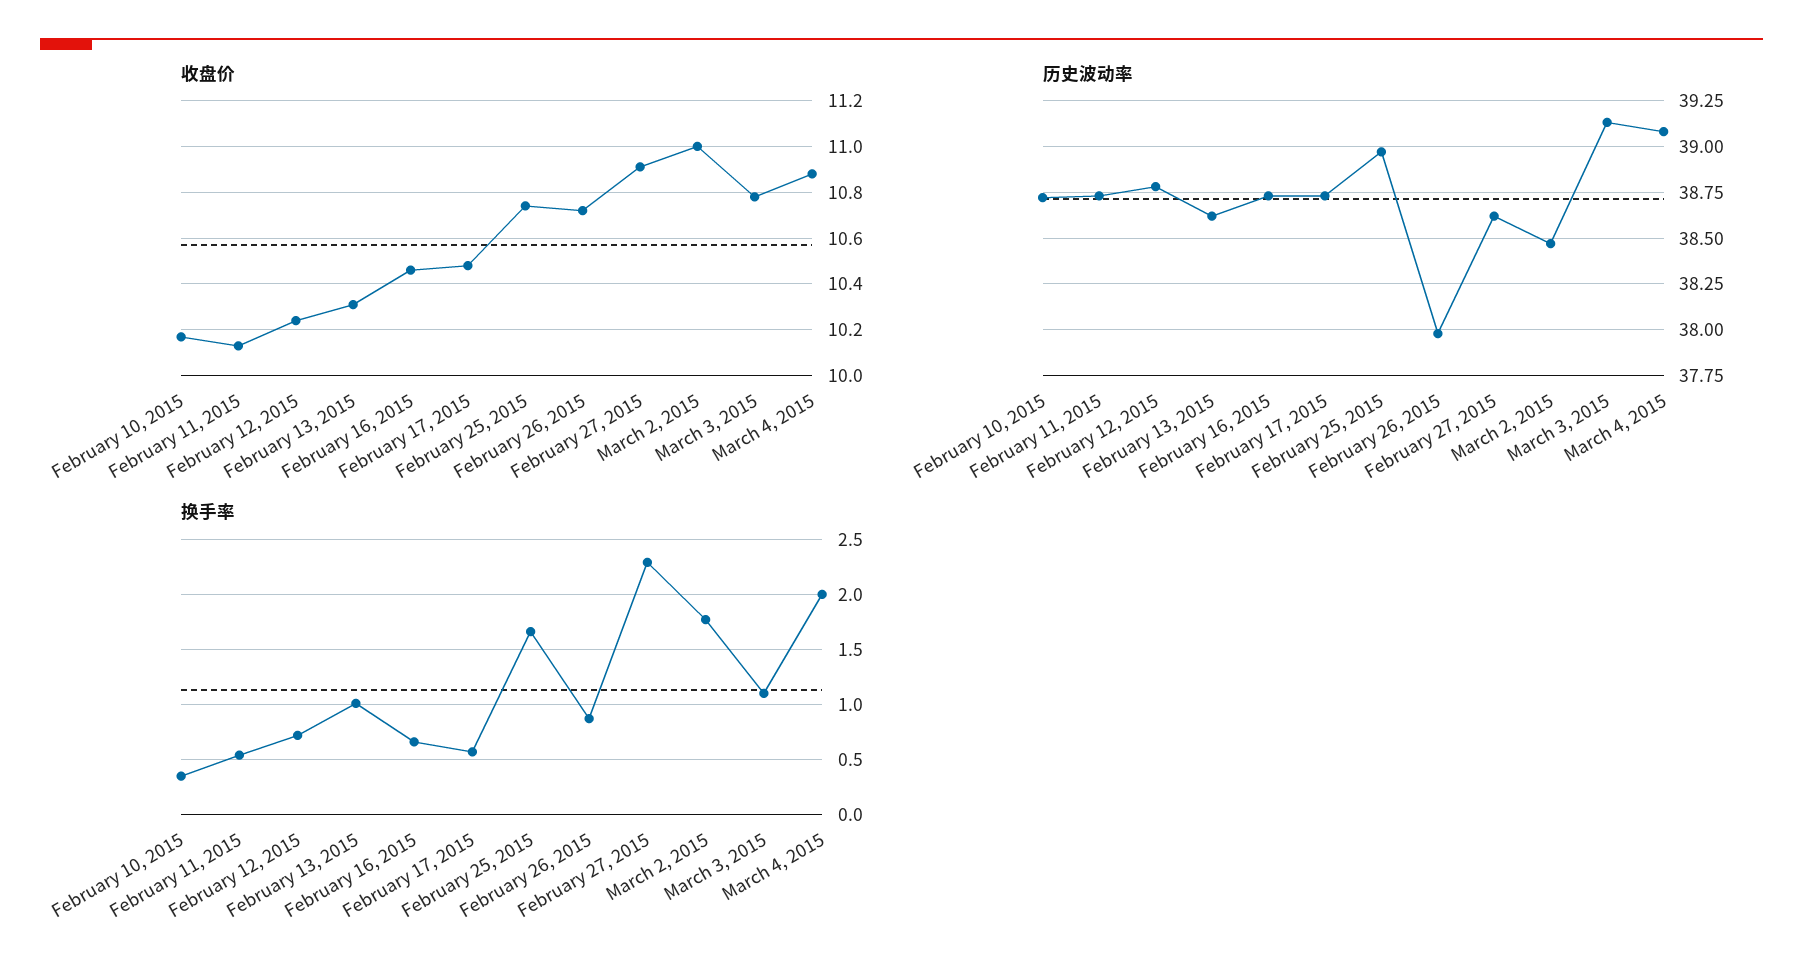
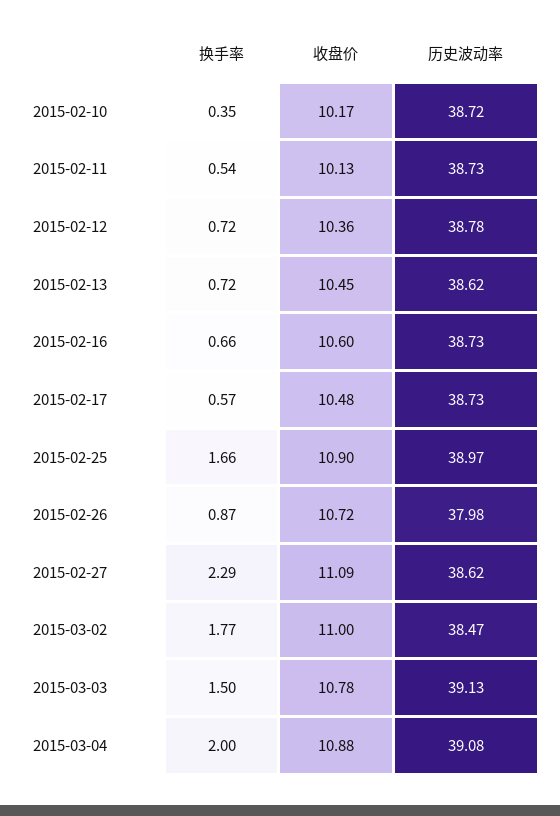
  {
    "收盘价": {
      "February 10, 2015": 10.17,
      "February 11, 2015": 10.13,
-     "February 12, 2015": 10.25,
+     "February 12, 2015": 10.36,
-     "February 13, 2015": 10.3,
+     "February 13, 2015": 10.45,
-     "February 16, 2015": 10.45,
+     "February 16, 2015": 10.6,
      "February 17, 2015": 10.48,
-     "February 25, 2015": 10.75,
+     "February 25, 2015": 10.9,
      "February 26, 2015": 10.72,
-     "February 27, 2015": 10.9,
+     "February 27, 2015": 11.09,
      "March 2, 2015": 11,
      "March 3, 2015": 10.78,
      "March 4, 2015": 10.88
    },
    "历史波动率": {
      "February 10, 2015": 38.72,
      "February 11, 2015": 38.73,
      "February 12, 2015": 38.78,
      "February 13, 2015": 38.62,
      "February 16, 2015": 38.73,
      "February 17, 2015": 38.73,
      "February 25, 2015": 38.97,
      "February 26, 2015": 37.98,
      "February 27, 2015": 38.62,
      "March 2, 2015": 38.47,
      "March 3, 2015": 39.13,
      "March 4, 2015": 39.08
    },
    "换手率": {
      "February 10, 2015": 0.35,
      "February 11, 2015": 0.54,
      "February 12, 2015": 0.72,
-     "February 13, 2015": 1,
+     "February 13, 2015": 0.72,
      "February 16, 2015": 0.66,
      "February 17, 2015": 0.57,
      "February 25, 2015": 1.66,
      "February 26, 2015": 0.87,
      "February 27, 2015": 2.29,
      "March 2, 2015": 1.77,
-     "March 3, 2015": 1.1,
+     "March 3, 2015": 1.5,
      "March 4, 2015": 2
    }
  }

